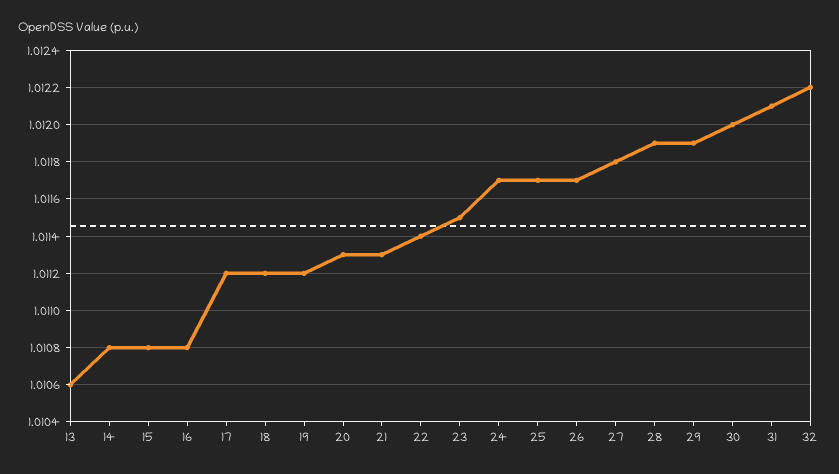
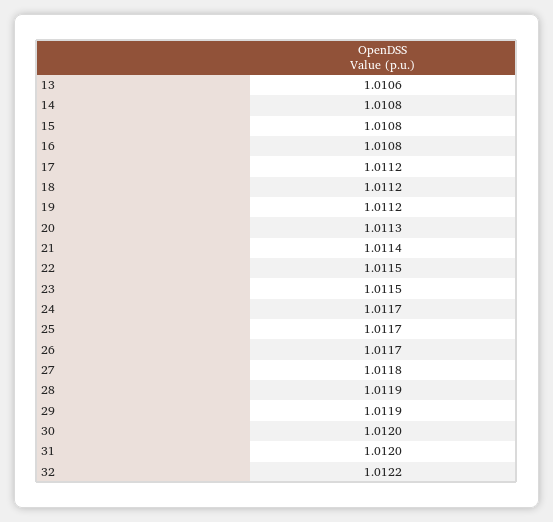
  {
    "13": 1.0106,
    "14": 1.0108,
    "15": 1.0108,
    "16": 1.0108,
    "17": 1.0112,
    "18": 1.0112,
    "19": 1.0112,
    "20": 1.0113,
-   "21": 1.0113,
+   "21": 1.0114,
-   "22": 1.0114,
+   "22": 1.0115,
    "23": 1.0115,
    "24": 1.0117,
    "25": 1.0117,
    "26": 1.0117,
    "27": 1.0118,
    "28": 1.0119,
    "29": 1.0119,
    "30": 1.012,
-   "31": 1.0121,
+   "31": 1.012,
    "32": 1.0122
  }

